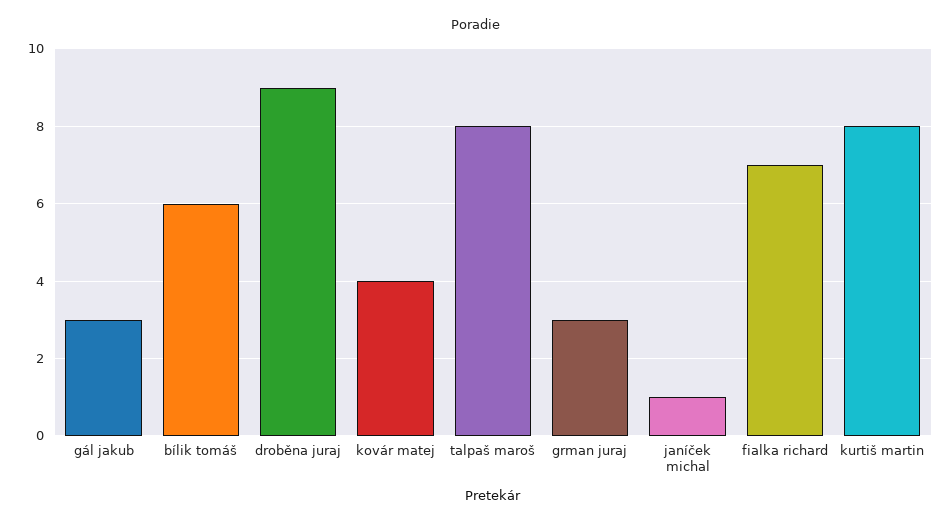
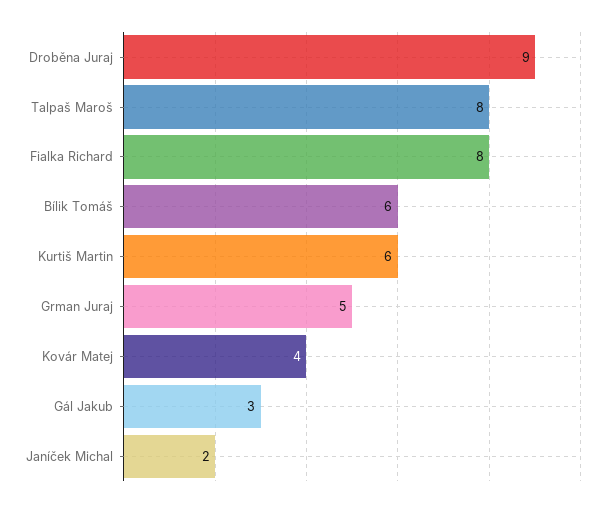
  {
    "gál jakub": 3,
    "bílik tomáš": 6,
    "droběna juraj": 9,
    "kovár matej": 4,
    "talpaš maroš": 8,
-   "grman juraj": 3,
+   "grman juraj": 5,
-   "janíček michal": 1,
+   "janíček michal": 2,
-   "fialka richard": 7,
+   "fialka richard": 8,
-   "kurtiš martin": 8
+   "kurtiš martin": 6
  }

